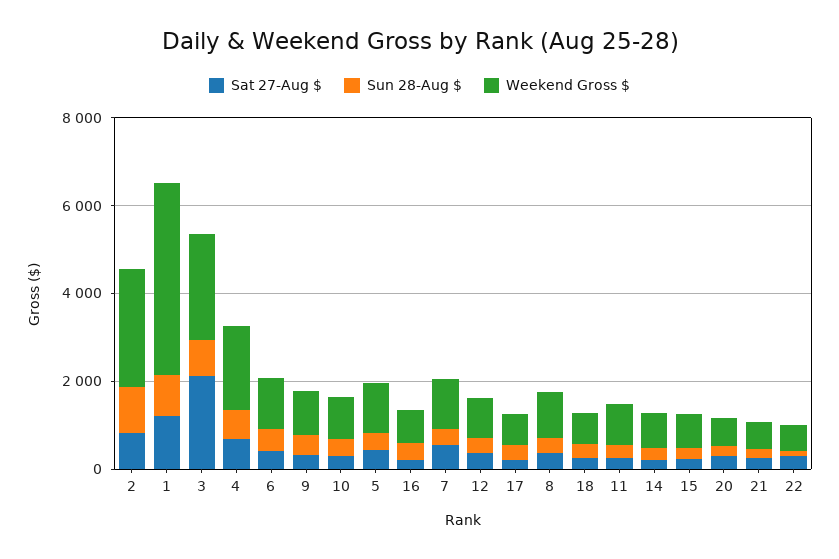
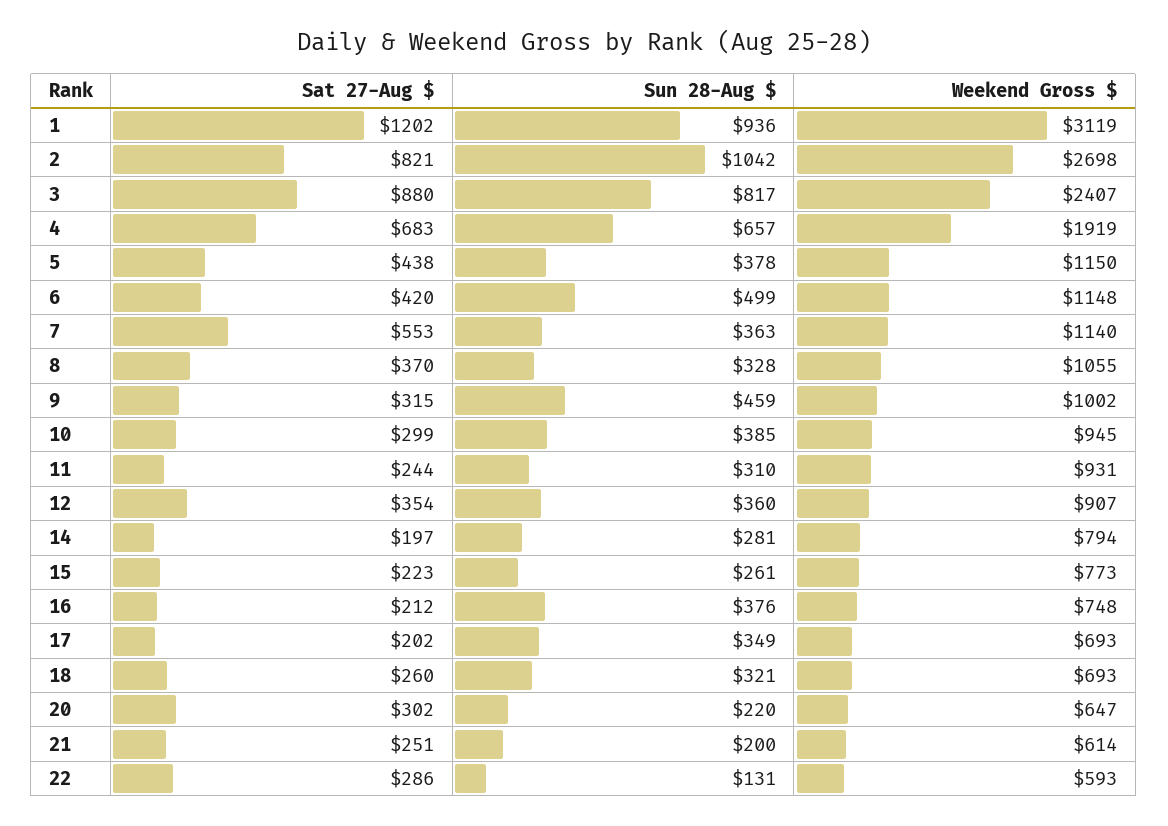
  {
    "Sat 27-Aug $": {
      "2": 821,
      "1": 1202,
-     "3": 2000,
+     "3": 880,
      "4": 683,
      "6": 420,
      "9": 315,
      "10": 299,
      "5": 438,
      "16": 212,
      "7": 553,
      "12": 354,
      "17": 202,
      "8": 370,
      "18": 260,
      "11": 244,
      "14": 197,
      "15": 223,
      "20": 302,
      "21": 251,
      "22": 286
    },
    "Sun 28-Aug $": {
      "2": 1042,
      "1": 936,
      "3": 817,
      "4": 657,
      "6": 499,
      "9": 459,
      "10": 385,
      "5": 378,
      "16": 376,
      "7": 363,
      "12": 360,
      "17": 349,
      "8": 328,
      "18": 321,
      "11": 310,
      "14": 281,
      "15": 261,
      "20": 220,
      "21": 200,
      "22": 131
    },
    "Weekend Gross $": {
      "2": 2698,
-     "1": 4500,
+     "1": 3119,
      "3": 2407,
      "4": 1919,
      "6": 1148,
      "9": 1002,
      "10": 945,
      "5": 1150,
      "16": 748,
      "7": 1140,
      "12": 907,
      "17": 693,
      "8": 1055,
      "18": 693,
      "11": 931,
      "14": 794,
      "15": 773,
      "20": 647,
      "21": 614,
      "22": 593
    }
  }

